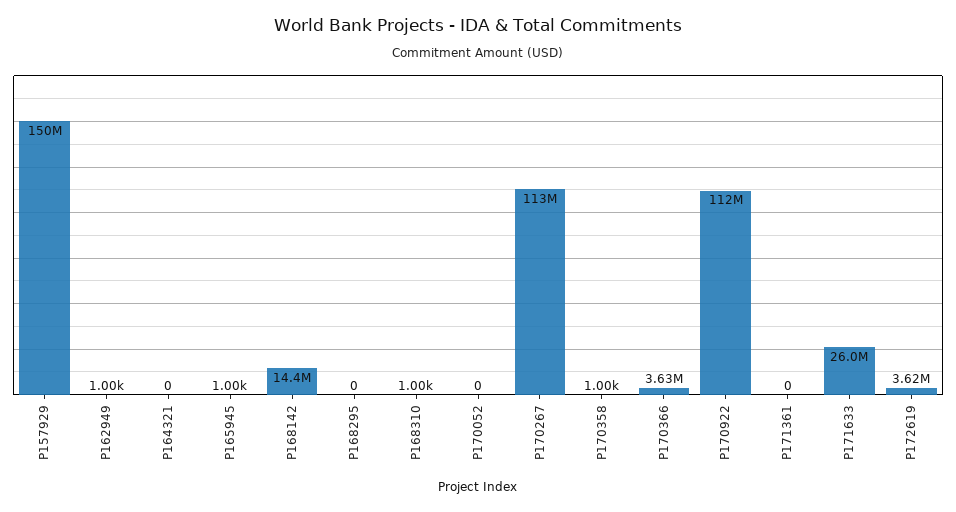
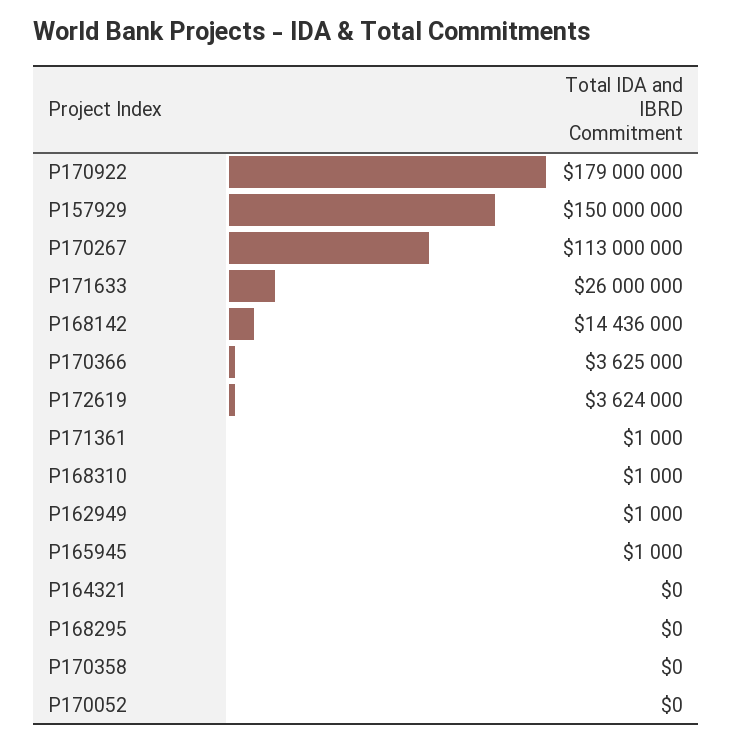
  {
    "P157929": 150000000,
    "P162949": 1000,
    "P164321": 0,
    "P165945": 1000,
    "P168142": 14436000,
    "P168295": 0,
    "P168310": 1000,
    "P170052": 0,
    "P170267": 113000000,
-   "P170358": 1000,
+   "P170358": 0,
    "P170366": 3625000,
-   "P170922": 112000000,
+   "P170922": 179000000,
-   "P171361": 0,
+   "P171361": 1000,
    "P171633": 26000000,
    "P172619": 3624000
  }

